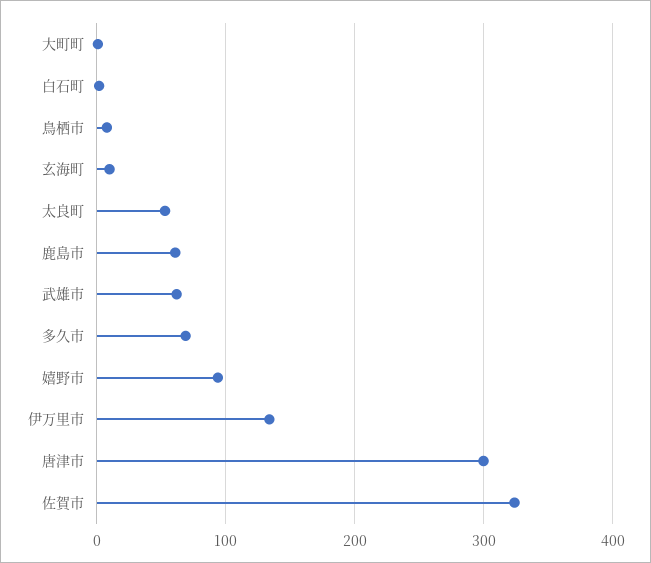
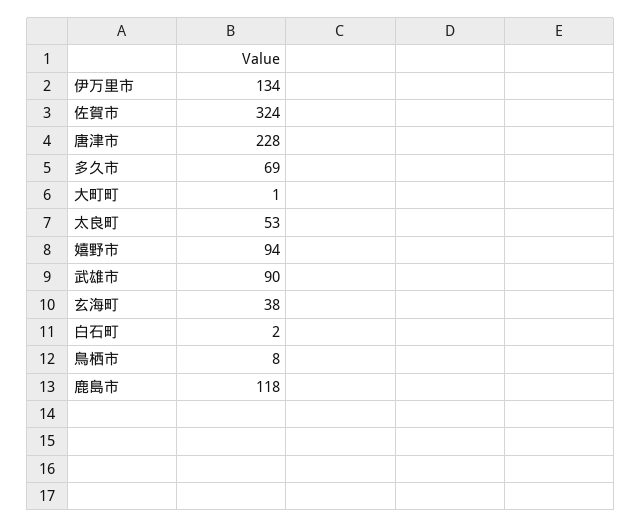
  {
    "大町町": 1,
    "白石町": 2,
    "鳥栖市": 8,
-   "玄海町": 10,
+   "玄海町": 38,
    "太良町": 53,
-   "鹿島市": 60,
+   "鹿島市": 118,
-   "武雄市": 60,
+   "武雄市": 90,
    "多久市": 69,
    "嬉野市": 94,
    "伊万里市": 134,
-   "唐津市": 300,
+   "唐津市": 228,
    "佐賀市": 324
  }

